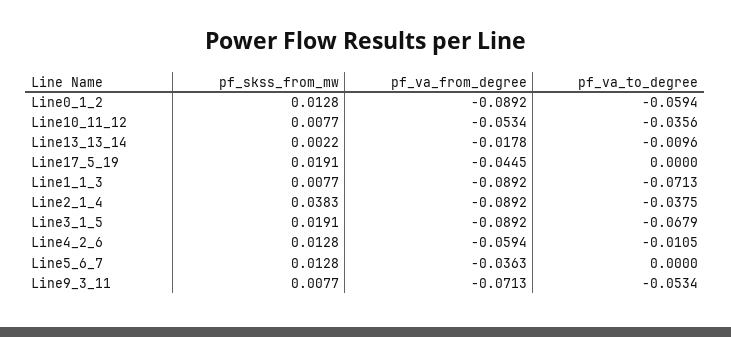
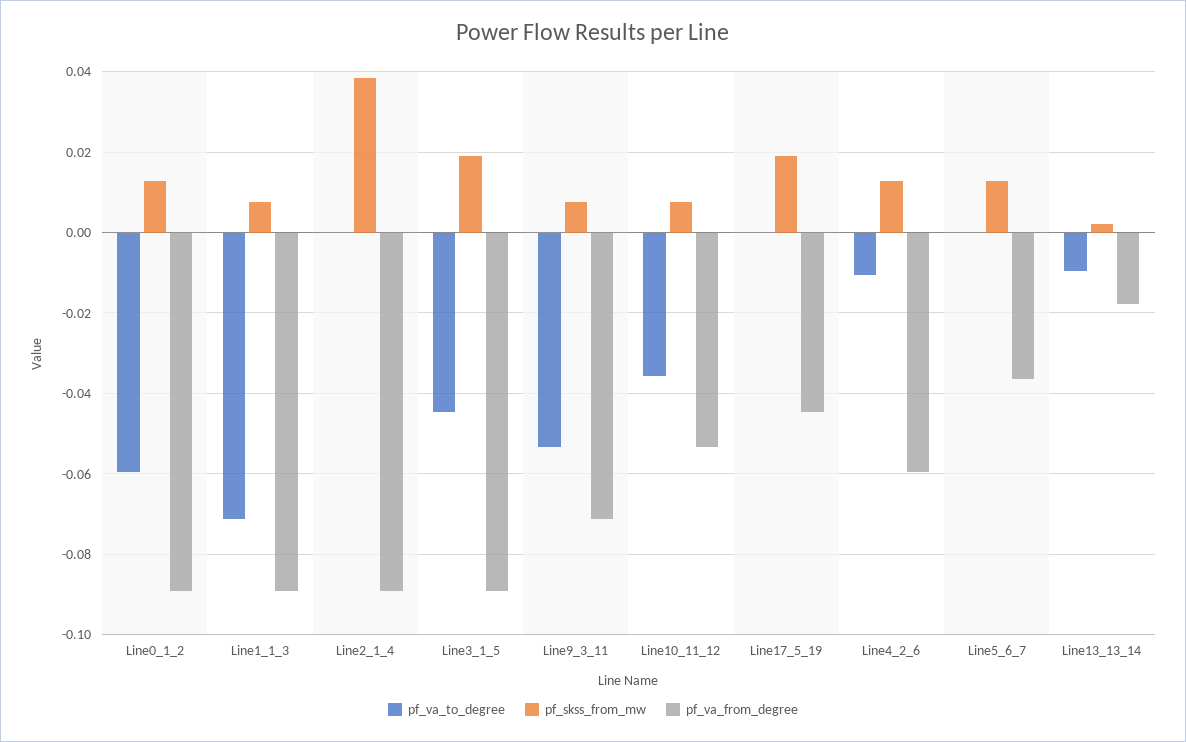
  {
    "pf_skss_from_mw": {
      "Line0_1_2": 0.0128,
      "Line10_11_12": 0.0077,
      "Line13_13_14": 0.0022,
      "Line17_5_19": 0.0191,
      "Line1_1_3": 0.0077,
      "Line2_1_4": 0.0383,
      "Line3_1_5": 0.0191,
      "Line4_2_6": 0.0128,
      "Line5_6_7": 0.0128,
      "Line9_3_11": 0.0077
    },
    "pf_va_from_degree": {
      "Line0_1_2": -0.0892,
      "Line10_11_12": -0.0534,
      "Line13_13_14": -0.0178,
      "Line17_5_19": -0.0445,
      "Line1_1_3": -0.0892,
      "Line2_1_4": -0.0892,
      "Line3_1_5": -0.0892,
      "Line4_2_6": -0.0594,
      "Line5_6_7": -0.0363,
      "Line9_3_11": -0.0713
    },
    "pf_va_to_degree": {
      "Line0_1_2": -0.0594,
      "Line10_11_12": -0.0356,
      "Line13_13_14": -0.0096,
      "Line17_5_19": 0,
      "Line1_1_3": -0.0713,
-     "Line2_1_4": -0.0375,
+     "Line2_1_4": 0,
-     "Line3_1_5": -0.0679,
+     "Line3_1_5": -0.044,
      "Line4_2_6": -0.0105,
      "Line5_6_7": 0,
      "Line9_3_11": -0.0534
    }
  }

